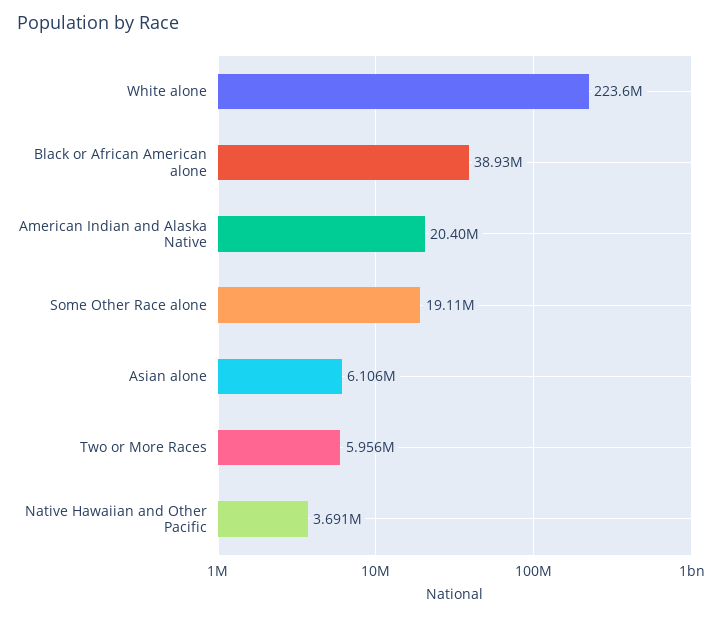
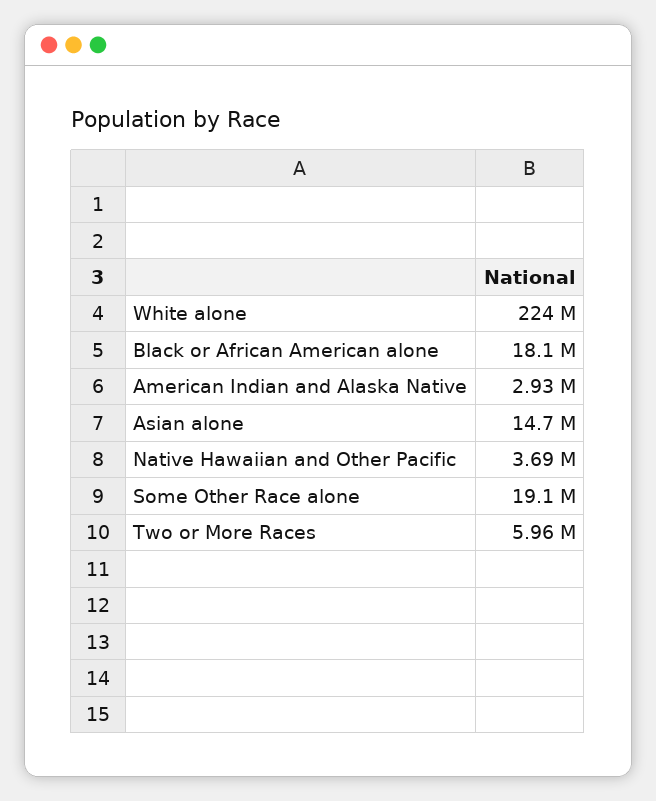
  {
    "White alone": 223600000,
-   "Black or African American alone": 38930000,
+   "Black or African American alone": 18100000,
-   "American Indian and Alaska Native": 20400000,
+   "American Indian and Alaska Native": 2930000,
    "Some Other Race alone": 19110000,
-   "Asian alone": 6106000,
+   "Asian alone": 14700000,
    "Two or More Races": 5956000,
    "Native Hawaiian and Other Pacific": 3691000
  }

